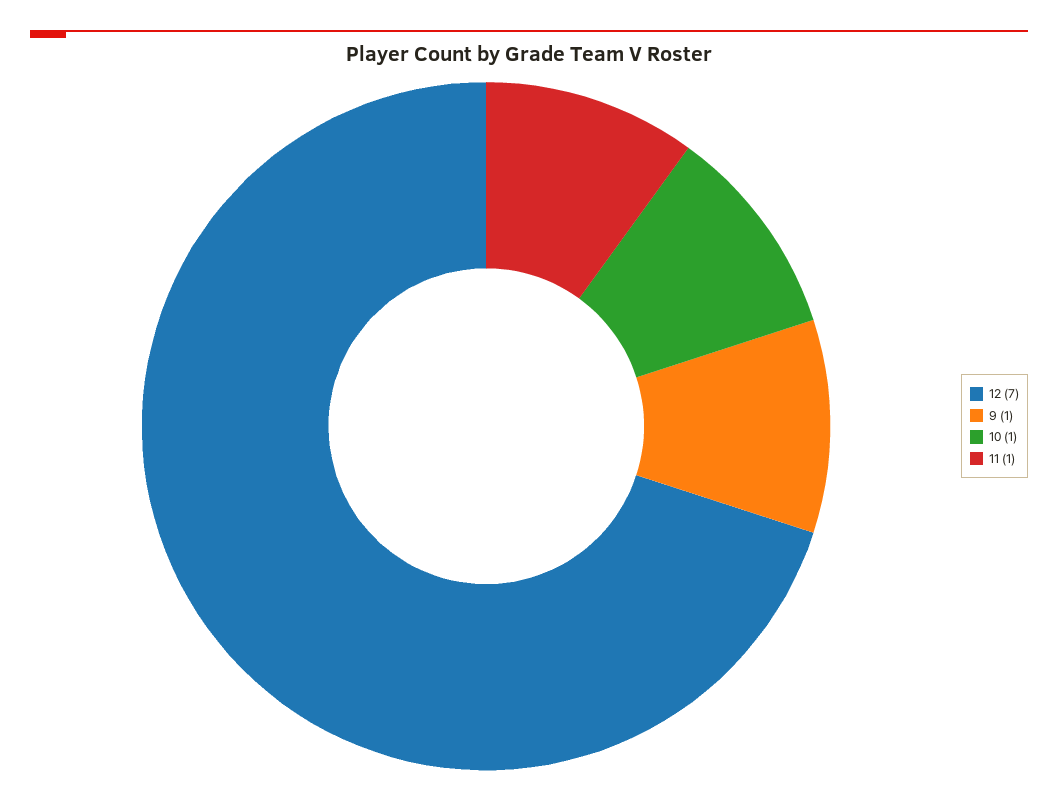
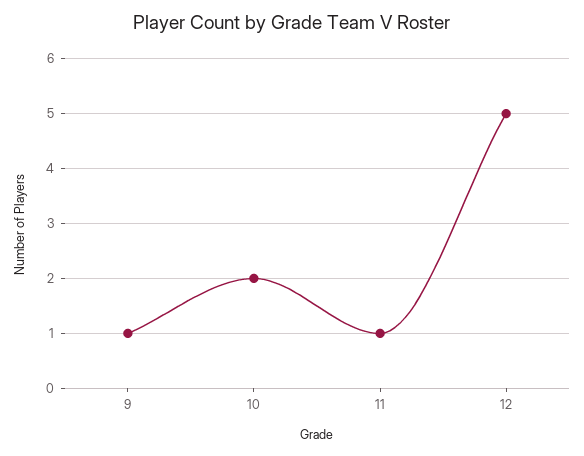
  {
-   "12": 7,
+   "12": 5,
    "9": 1,
-   "10": 1,
+   "10": 2,
    "11": 1
  }

